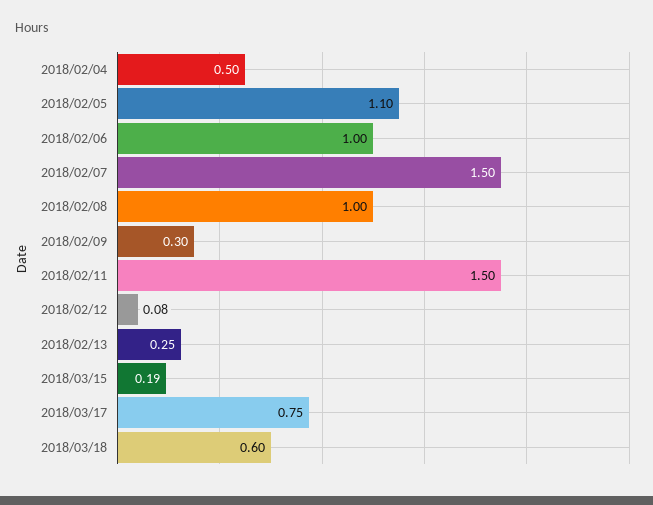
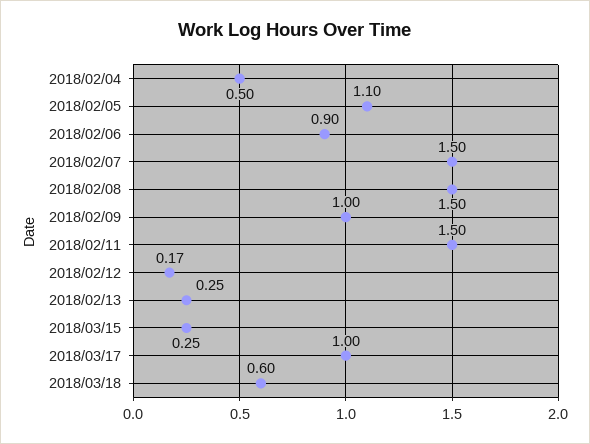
  {
    "2018/02/04": 0.5,
    "2018/02/05": 1.1,
-   "2018/02/06": 1,
+   "2018/02/06": 0.9,
    "2018/02/07": 1.5,
-   "2018/02/08": 1,
+   "2018/02/08": 1.5,
-   "2018/02/09": 0.3,
+   "2018/02/09": 1,
    "2018/02/11": 1.5,
-   "2018/02/12": 0.08,
+   "2018/02/12": 0.17,
    "2018/02/13": 0.25,
-   "2018/03/15": 0.19,
+   "2018/03/15": 0.25,
-   "2018/03/17": 0.75,
+   "2018/03/17": 1,
    "2018/03/18": 0.6
  }

